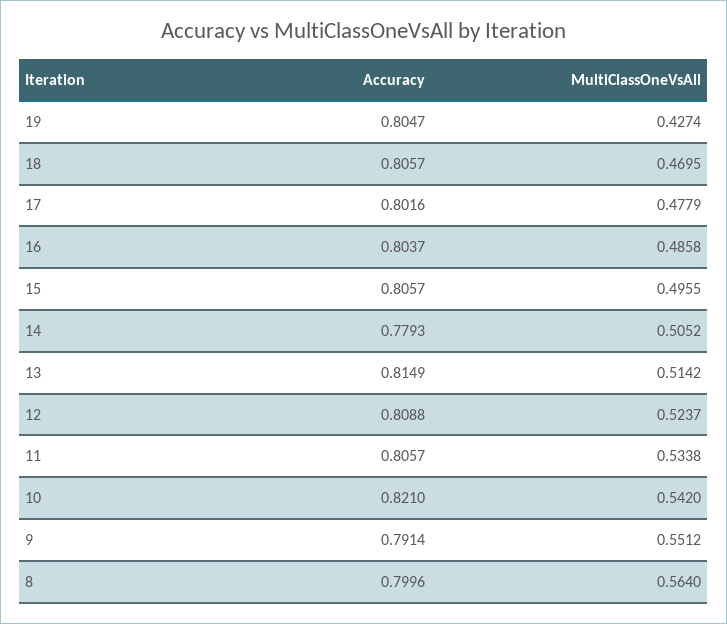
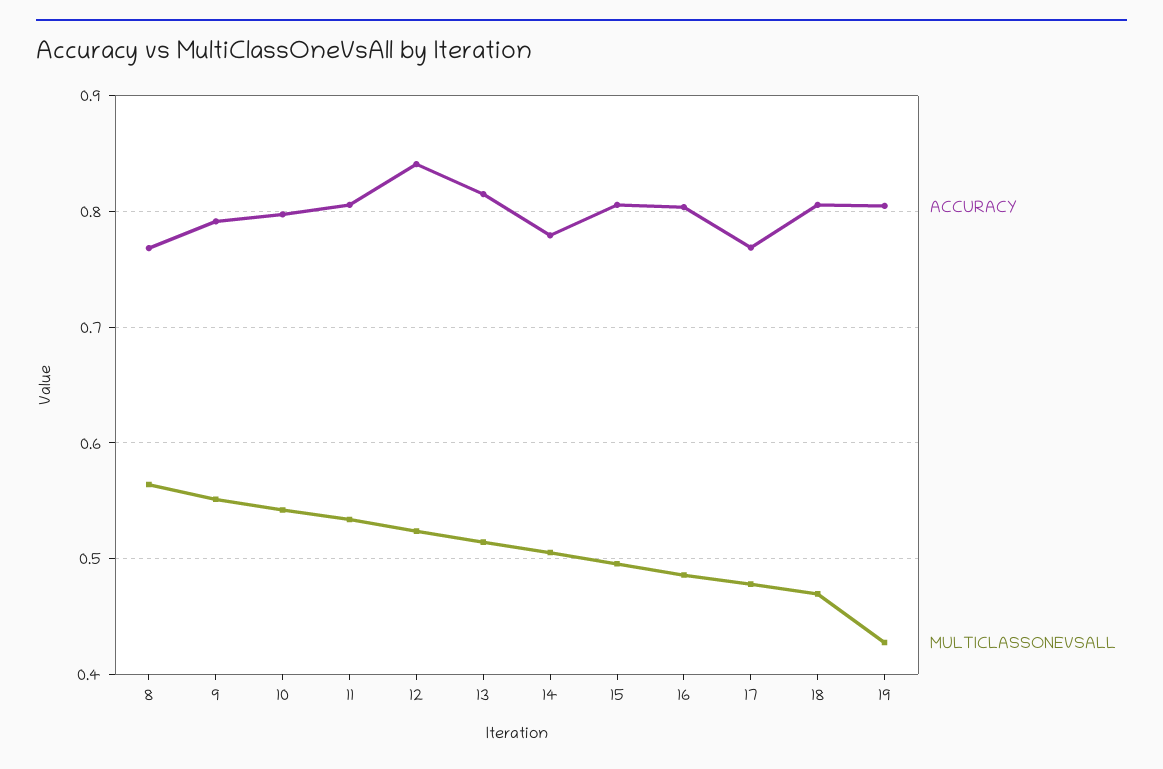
  {
    "Accuracy": {
      "19": 0.8047,
      "18": 0.8057,
-     "17": 0.8016,
+     "17": 0.77,
      "16": 0.8037,
      "15": 0.8057,
      "14": 0.7793,
      "13": 0.8149,
-     "12": 0.8088,
+     "12": 0.84,
      "11": 0.8057,
-     "10": 0.821,
+     "10": 0.8,
      "9": 0.7914,
-     "8": 0.7996
+     "8": 0.77
    },
    "MultiClassOneVsAll": {
      "19": 0.4274,
      "18": 0.4695,
      "17": 0.4779,
      "16": 0.4858,
      "15": 0.4955,
      "14": 0.5052,
      "13": 0.5142,
      "12": 0.5237,
      "11": 0.5338,
      "10": 0.542,
      "9": 0.5512,
      "8": 0.564
    }
  }

